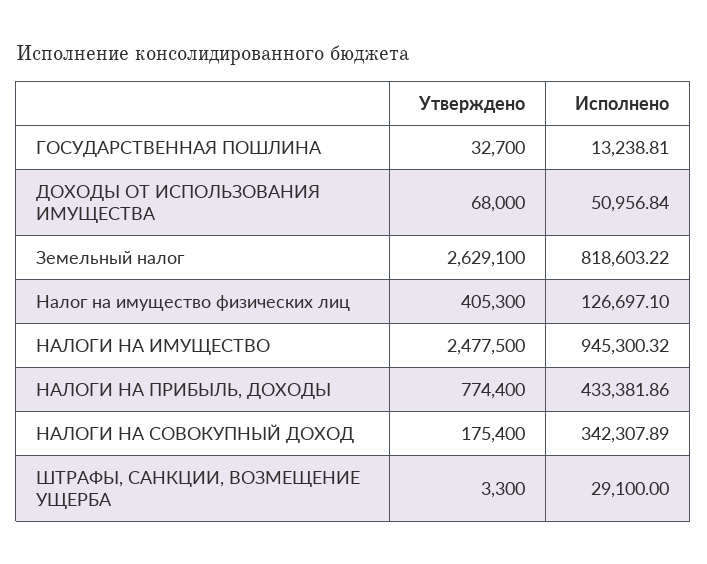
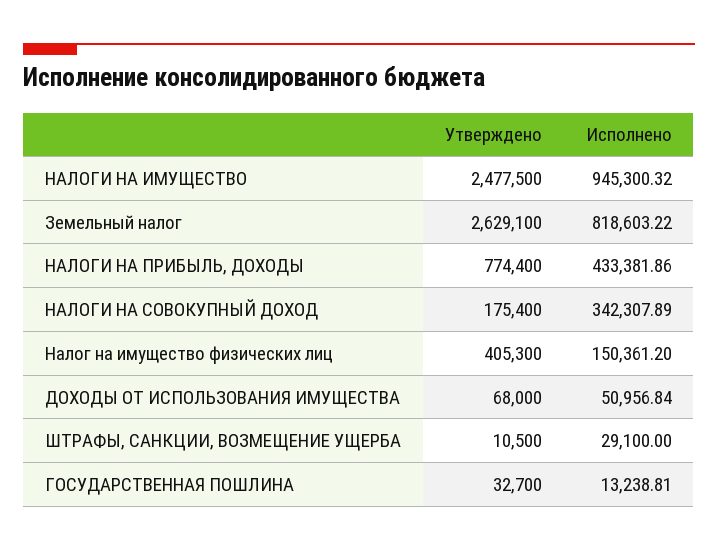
  {
    "Утверждено": {
      "ГОСУДАРСТВЕННАЯ ПОШЛИНА": 32700,
      "ДОХОДЫ ОТ ИСПОЛЬЗОВАНИЯ ИМУЩЕСТВА": 68000,
      "Земельный налог": 2629100,
      "Налог на имущество физических лиц": 405300,
      "НАЛОГИ НА ИМУЩЕСТВО": 2477500,
      "НАЛОГИ НА ПРИБЫЛЬ, ДОХОДЫ": 774400,
      "НАЛОГИ НА СОВОКУПНЫЙ ДОХОД": 175400,
-     "ШТРАФЫ, САНКЦИИ, ВОЗМЕЩЕНИЕ УЩЕРБА": 3300
+     "ШТРАФЫ, САНКЦИИ, ВОЗМЕЩЕНИЕ УЩЕРБА": 10500
    },
    "Исполнено": {
      "ГОСУДАРСТВЕННАЯ ПОШЛИНА": 13238.81,
      "ДОХОДЫ ОТ ИСПОЛЬЗОВАНИЯ ИМУЩЕСТВА": 50956.84,
      "Земельный налог": 818603.22,
-     "Налог на имущество физических лиц": 126697.1,
+     "Налог на имущество физических лиц": 150361.2,
      "НАЛОГИ НА ИМУЩЕСТВО": 945300.32,
      "НАЛОГИ НА ПРИБЫЛЬ, ДОХОДЫ": 433381.86,
      "НАЛОГИ НА СОВОКУПНЫЙ ДОХОД": 342307.89,
      "ШТРАФЫ, САНКЦИИ, ВОЗМЕЩЕНИЕ УЩЕРБА": 29100
    }
  }

